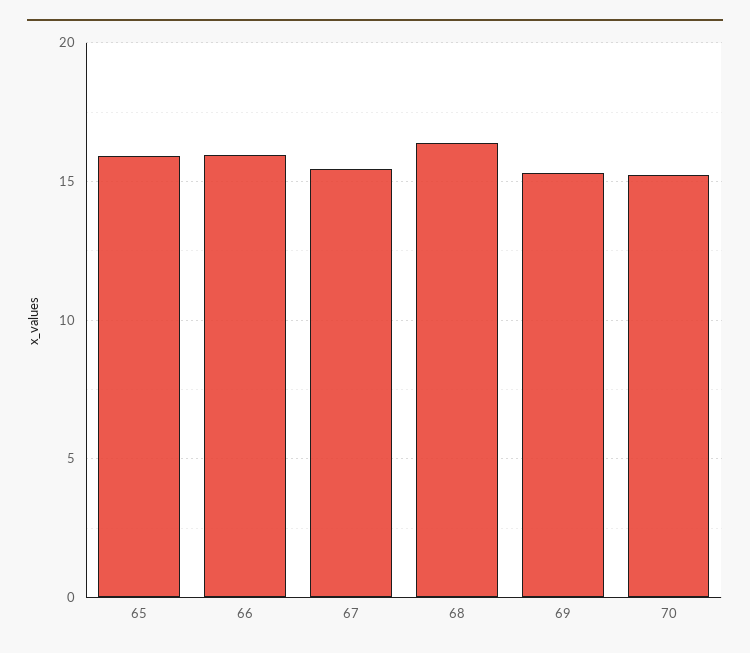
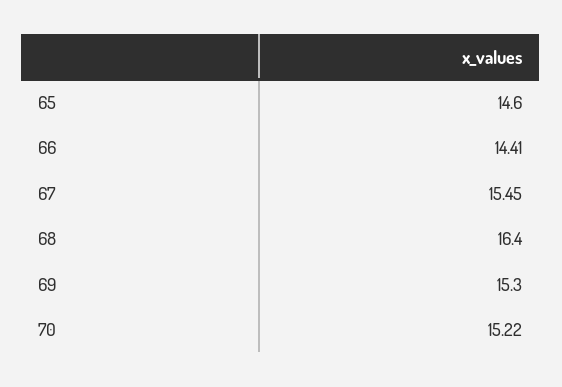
  {
-   "65": 16,
+   "65": 14.6,
-   "66": 16,
+   "66": 14.41,
    "67": 15.45,
    "68": 16.4,
    "69": 15.3,
    "70": 15.22
  }

